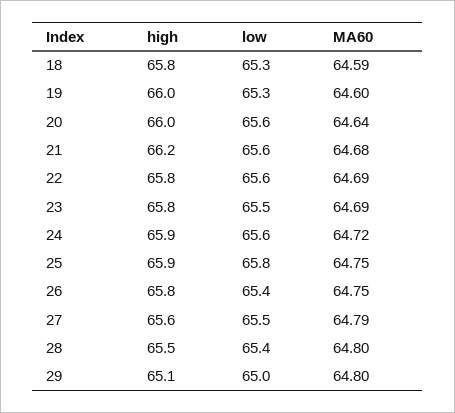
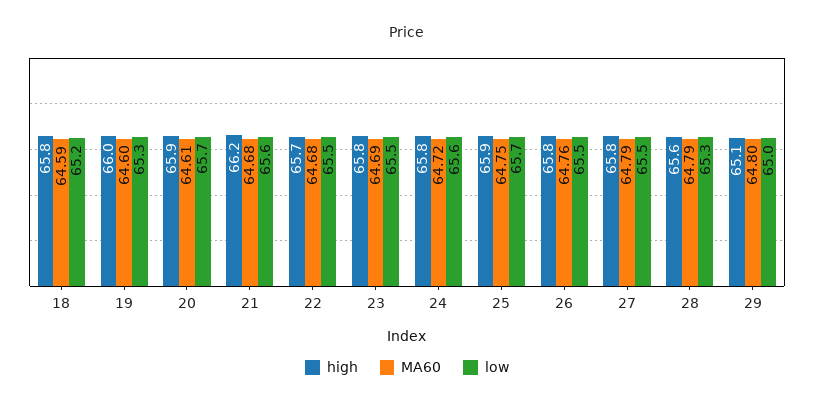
  {
    "high": {
      "18": 65.8,
      "19": 66,
-     "20": 66,
+     "20": 65.9,
      "21": 66.2,
-     "22": 65.8,
+     "22": 65.7,
      "23": 65.8,
-     "24": 65.9,
+     "24": 65.8,
      "25": 65.9,
      "26": 65.8,
-     "27": 65.6,
+     "27": 65.8,
-     "28": 65.5,
+     "28": 65.6,
      "29": 65.1
    },
    "low": {
-     "18": 65.3,
+     "18": 65.2,
      "19": 65.3,
-     "20": 65.6,
+     "20": 65.7,
      "21": 65.6,
-     "22": 65.6,
+     "22": 65.5,
      "23": 65.5,
      "24": 65.6,
-     "25": 65.8,
+     "25": 65.7,
-     "26": 65.4,
+     "26": 65.5,
      "27": 65.5,
-     "28": 65.4,
+     "28": 65.3,
      "29": 65
    },
    "MA60": {
      "18": 64.59,
      "19": 64.6,
-     "20": 64.64,
+     "20": 64.61,
      "21": 64.68,
-     "22": 64.69,
+     "22": 64.68,
      "23": 64.69,
      "24": 64.72,
      "25": 64.75,
-     "26": 64.75,
+     "26": 64.76,
      "27": 64.79,
-     "28": 64.8,
+     "28": 64.79,
      "29": 64.8
    }
  }

